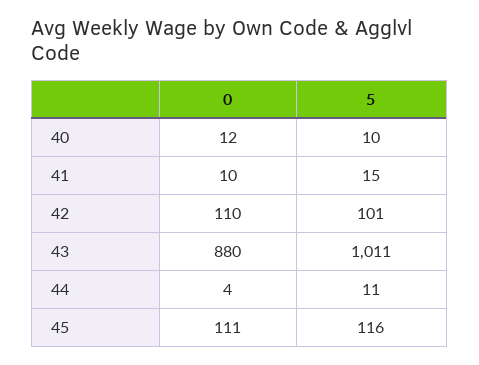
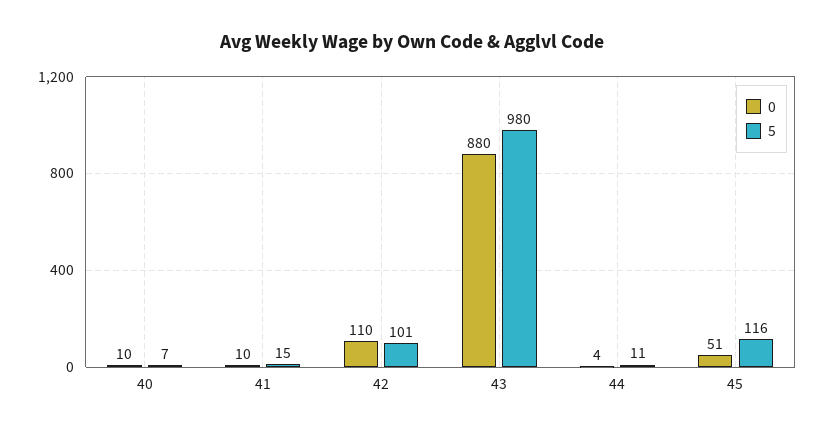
  {
    "0": {
-     "40": 12,
+     "40": 10,
      "41": 10,
      "42": 110,
      "43": 880,
      "44": 4,
-     "45": 111
+     "45": 51
    },
    "5": {
-     "40": 10,
+     "40": 7,
      "41": 15,
      "42": 101,
-     "43": 1011,
+     "43": 980,
      "44": 11,
      "45": 116
    }
  }

